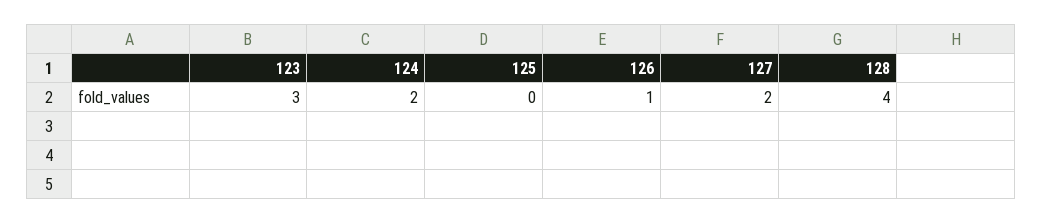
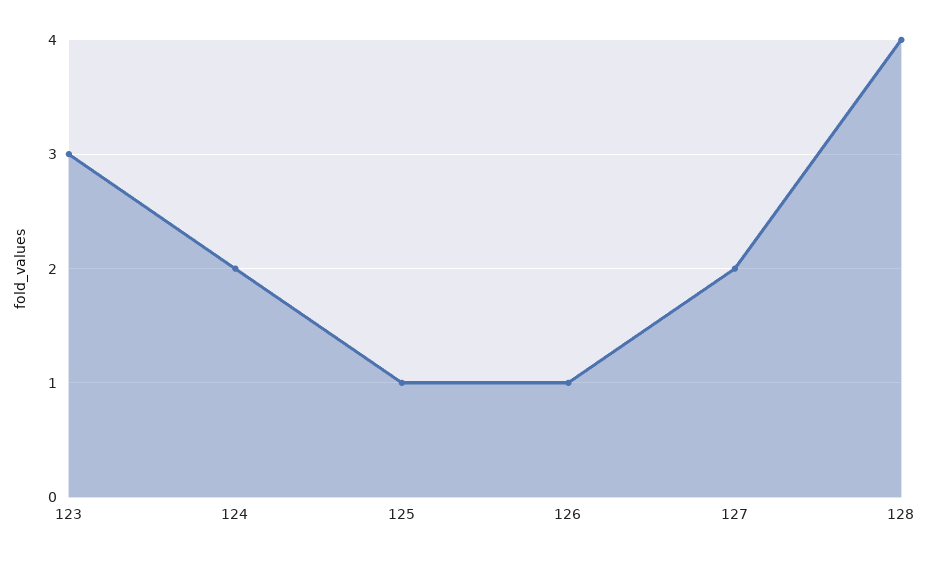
  {
    "123": 3,
    "124": 2,
-   "125": 0,
+   "125": 1,
    "126": 1,
    "127": 2,
    "128": 4
  }

